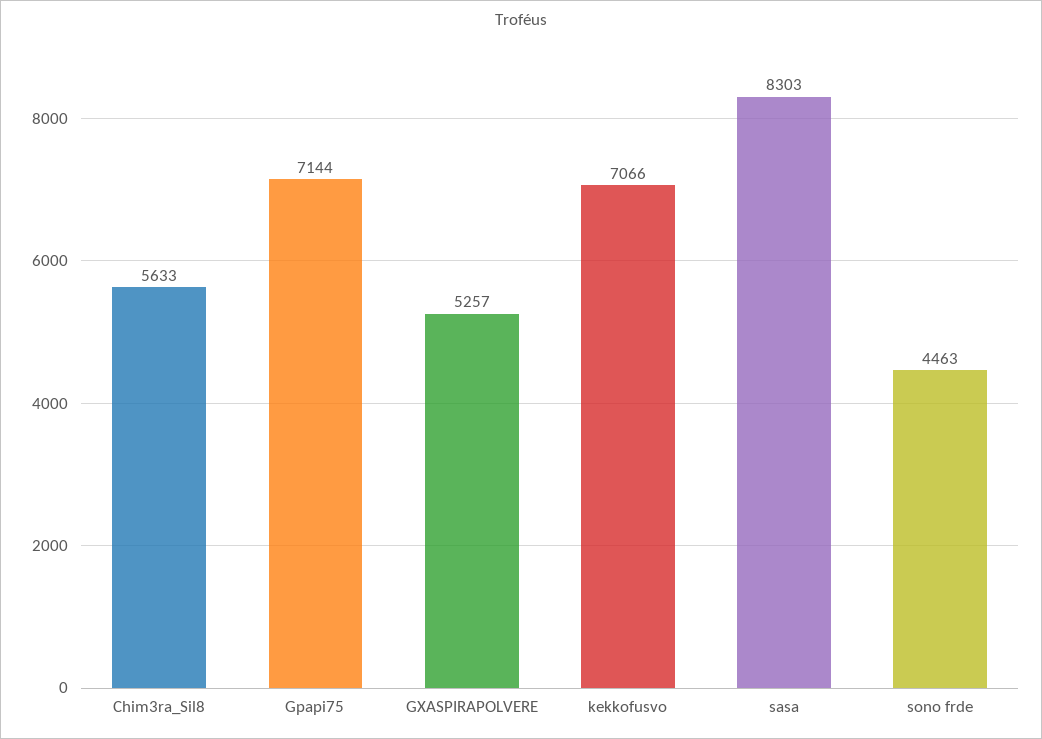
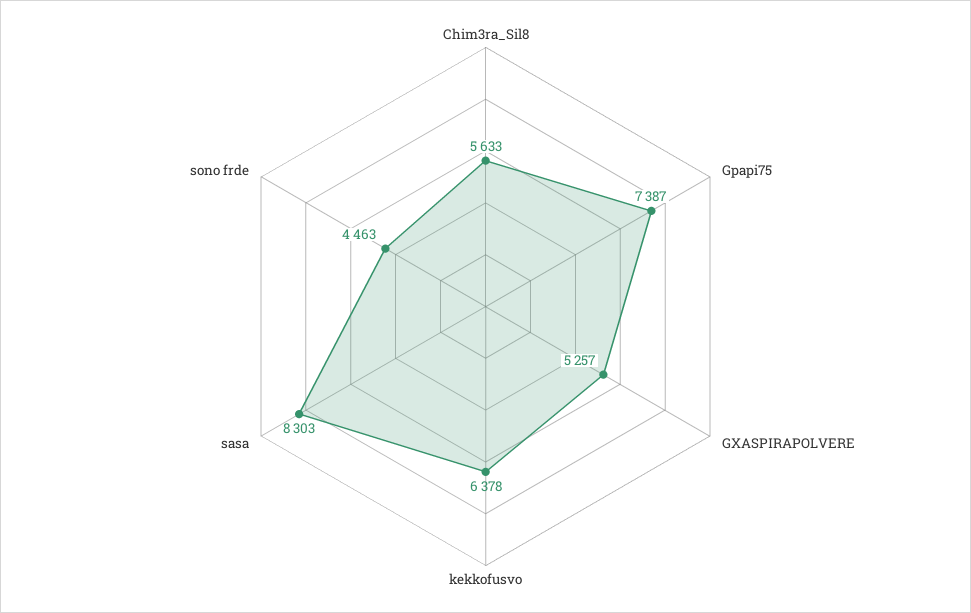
  {
    "Chim3ra_Sil8": 5633,
-   "Gpapi75": 7144,
+   "Gpapi75": 7387,
    "GXASPIRAPOLVERE": 5257,
-   "kekkofusvo": 7066,
+   "kekkofusvo": 6378,
    "sasa": 8303,
    "sono frde": 4463
  }

